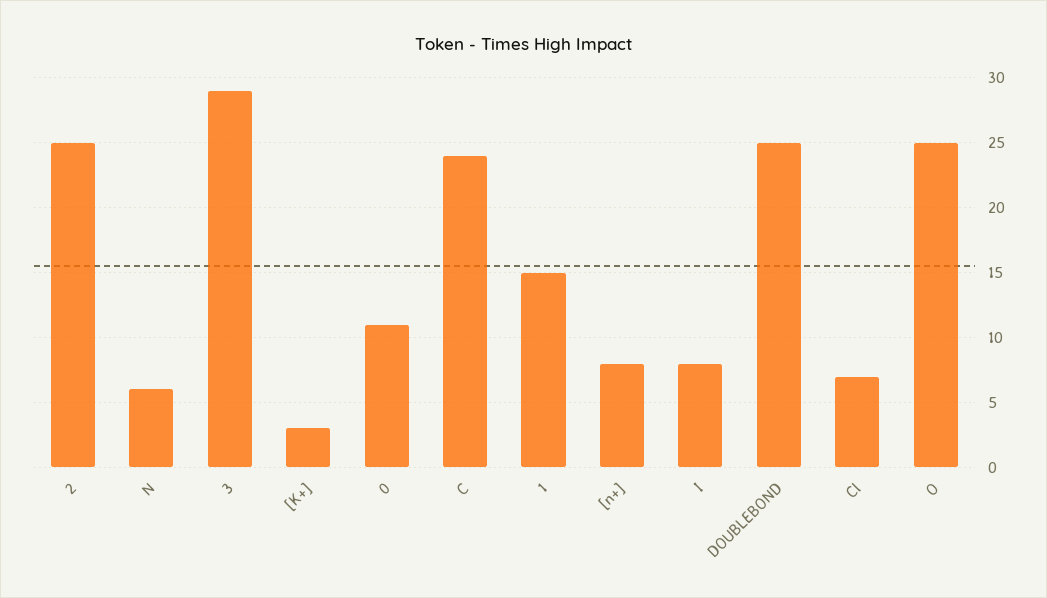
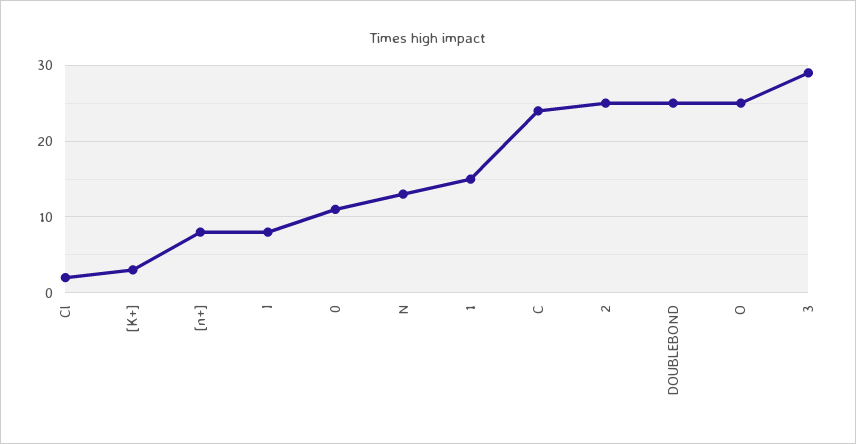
  {
    "2": 25,
-   "N": 6,
+   "N": 13,
    "3": 29,
    "[K+]": 3,
    "0": 11,
    "C": 24,
    "1": 15,
    "[n+]": 8,
    "I": 8,
    "DOUBLEBOND": 25,
-   "Cl": 7,
+   "Cl": 2,
    "O": 25
  }

